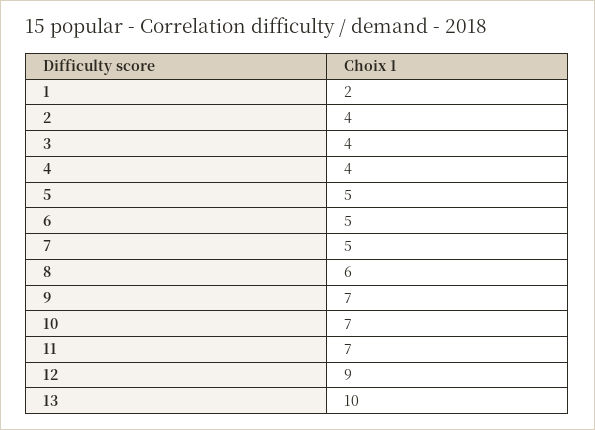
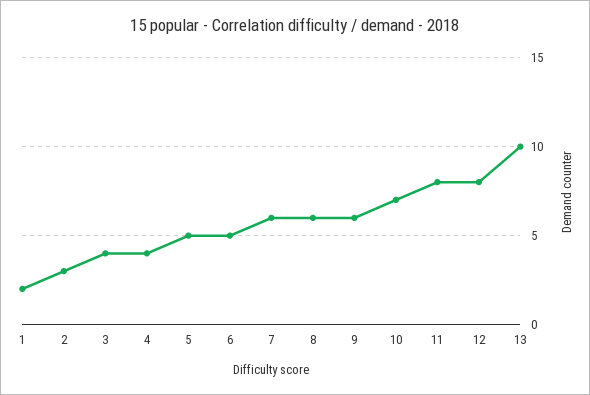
  {
    "1": 2,
-   "2": 4,
+   "2": 3,
    "3": 4,
    "4": 4,
    "5": 5,
    "6": 5,
-   "7": 5,
+   "7": 6,
    "8": 6,
-   "9": 7,
+   "9": 6,
    "10": 7,
-   "11": 7,
+   "11": 8,
-   "12": 9,
+   "12": 8,
    "13": 10
  }

